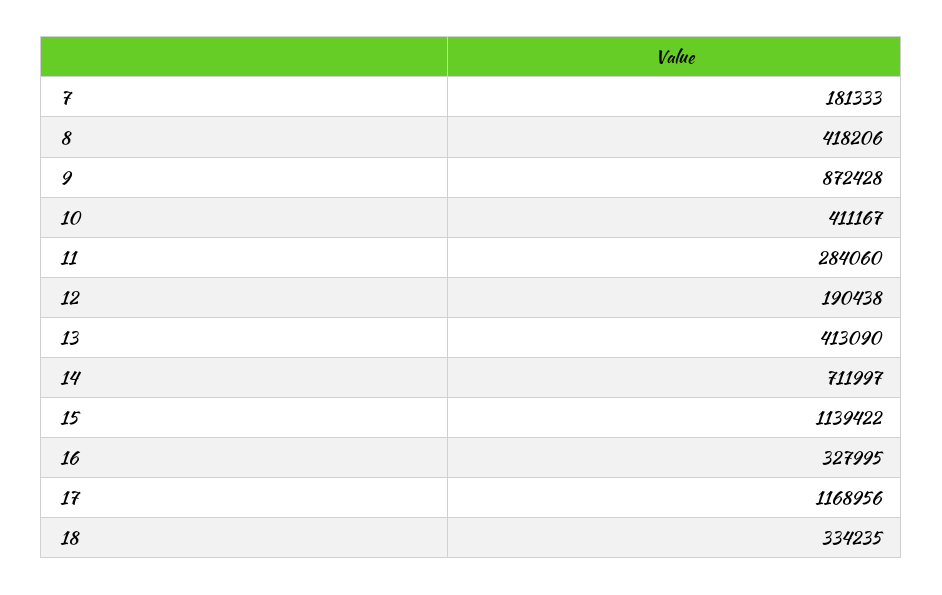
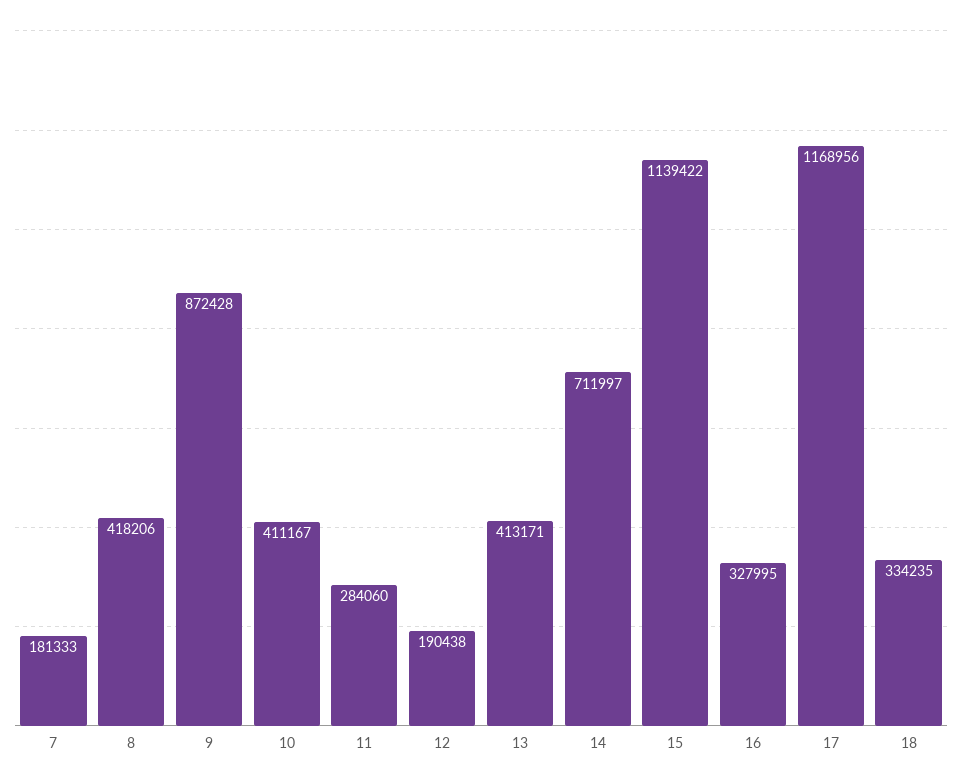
  {
    "7": 181333,
    "8": 418206,
    "9": 872428,
    "10": 411167,
    "11": 284060,
    "12": 190438,
-   "13": 413090,
+   "13": 413171,
    "14": 711997,
    "15": 1139422,
    "16": 327995,
    "17": 1168956,
    "18": 334235
  }

